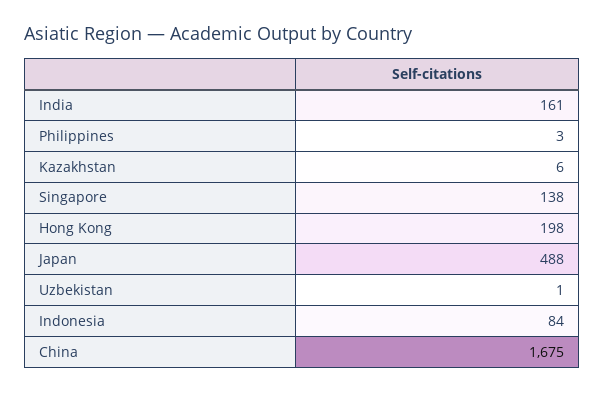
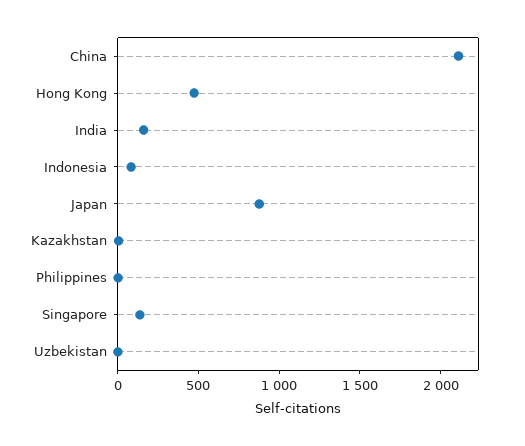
  {
    "India": 161,
    "Philippines": 3,
    "Kazakhstan": 6,
    "Singapore": 138,
-   "Hong Kong": 198,
+   "Hong Kong": 500,
-   "Japan": 488,
+   "Japan": 900,
    "Uzbekistan": 1,
    "Indonesia": 84,
-   "China": 1675
+   "China": 2100
  }

